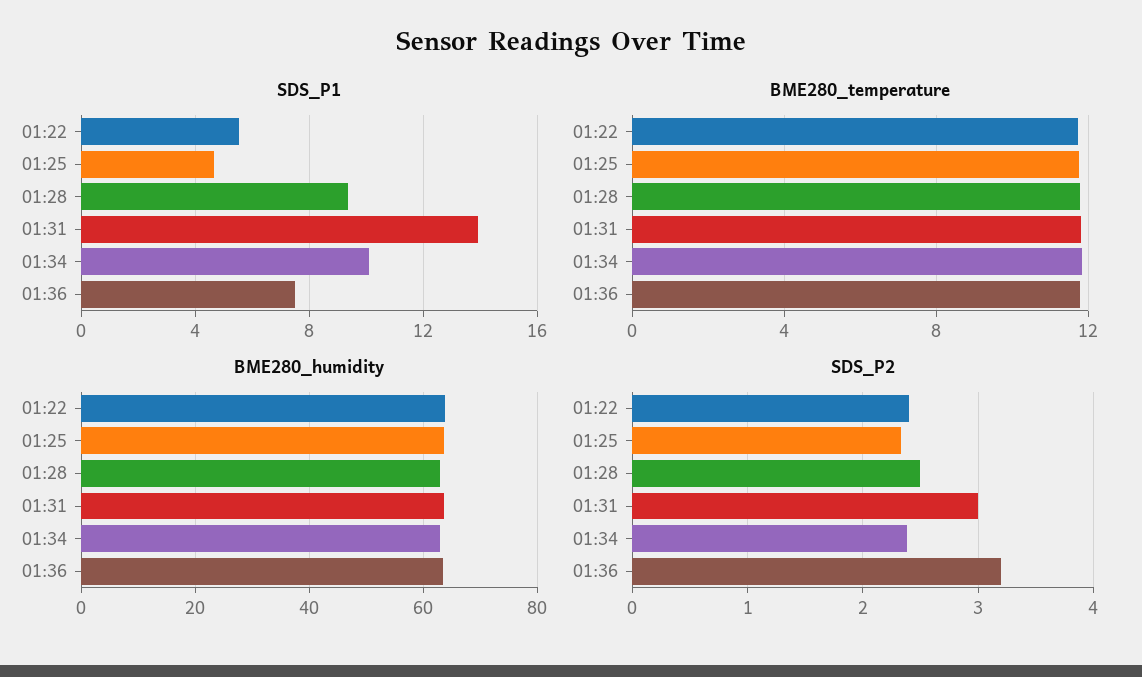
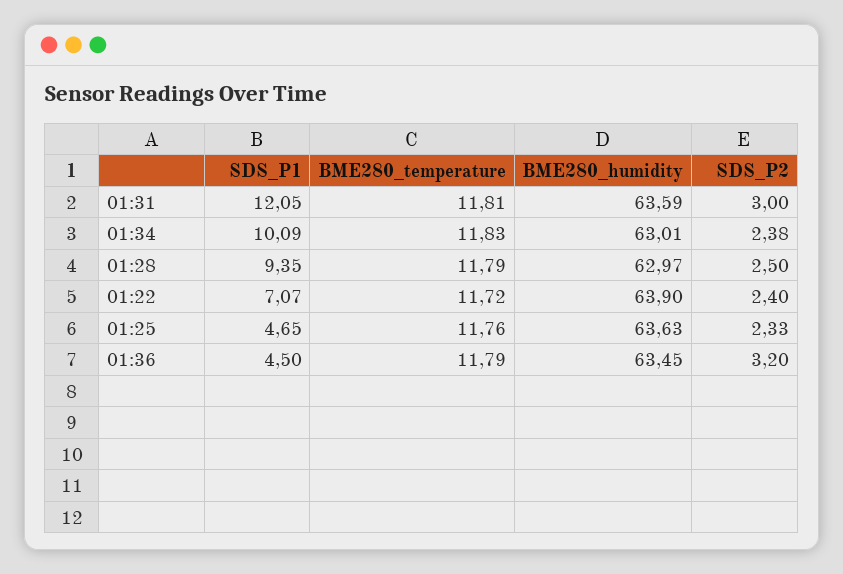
  {
    "SDS_P1": {
-     "01:22": 5.5,
+     "01:22": 7.07,
      "01:25": 4.65,
      "01:28": 9.35,
-     "01:31": 14,
+     "01:31": 12.05,
      "01:34": 10.09,
-     "01:36": 7.5
+     "01:36": 4.5
    },
    "BME280_temperature": {
      "01:22": 11.72,
      "01:25": 11.76,
      "01:28": 11.79,
      "01:31": 11.81,
      "01:34": 11.83,
      "01:36": 11.79
    },
    "BME280_humidity": {
      "01:22": 63.9,
      "01:25": 63.63,
      "01:28": 62.97,
      "01:31": 63.59,
      "01:34": 63.01,
      "01:36": 63.45
    },
    "SDS_P2": {
      "01:22": 2.4,
      "01:25": 2.33,
      "01:28": 2.5,
      "01:31": 3,
      "01:34": 2.38,
      "01:36": 3.2
    }
  }

